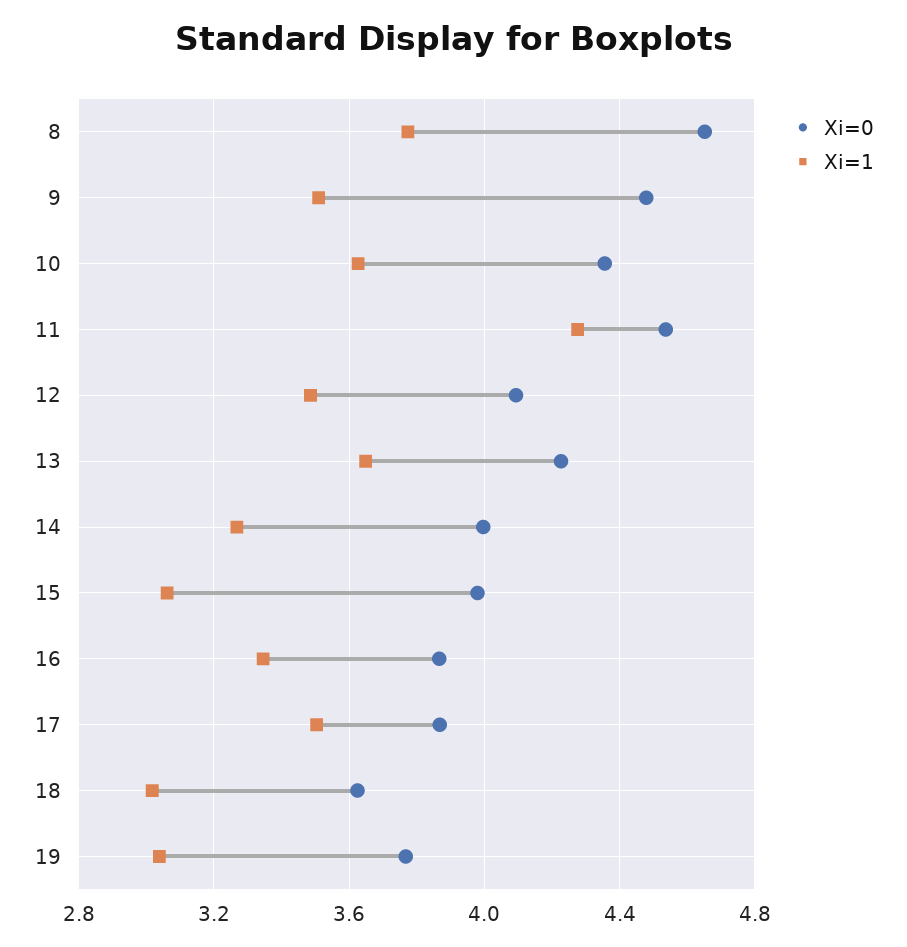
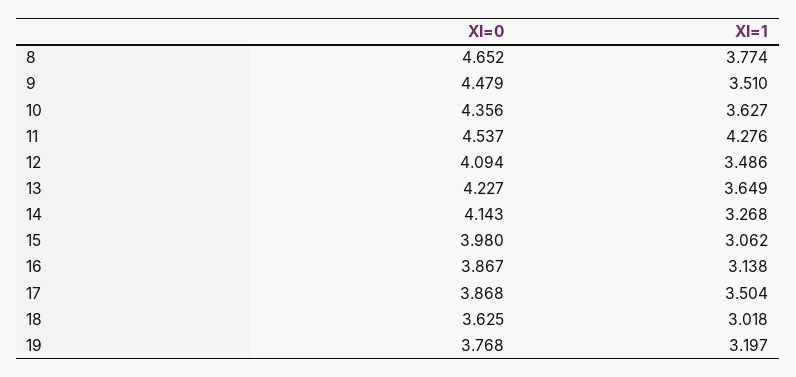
  {
    "Xi=0": {
      "8": 4.652,
      "9": 4.479,
      "10": 4.356,
      "11": 4.537,
      "12": 4.094,
      "13": 4.227,
-     "14": 4,
+     "14": 4.143,
      "15": 3.98,
      "16": 3.867,
      "17": 3.868,
      "18": 3.625,
      "19": 3.768
    },
    "Xi=1": {
      "8": 3.774,
      "9": 3.51,
      "10": 3.627,
      "11": 4.276,
      "12": 3.486,
      "13": 3.649,
      "14": 3.268,
      "15": 3.062,
-     "16": 3.35,
+     "16": 3.138,
      "17": 3.504,
      "18": 3.018,
-     "19": 3.05
+     "19": 3.197
    }
  }

